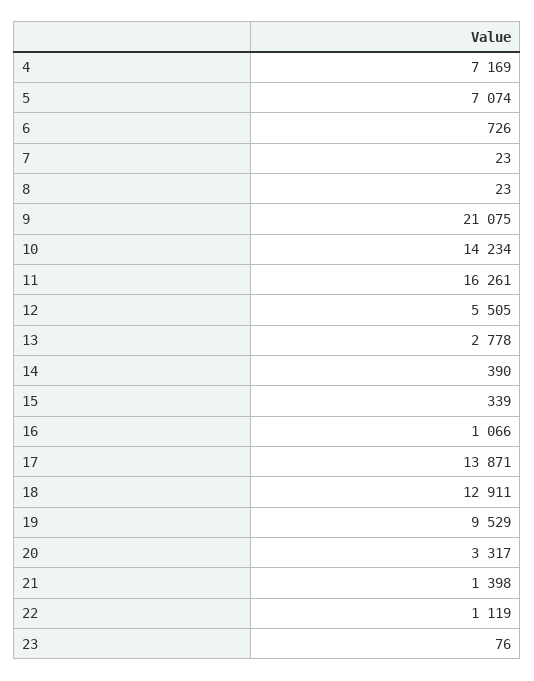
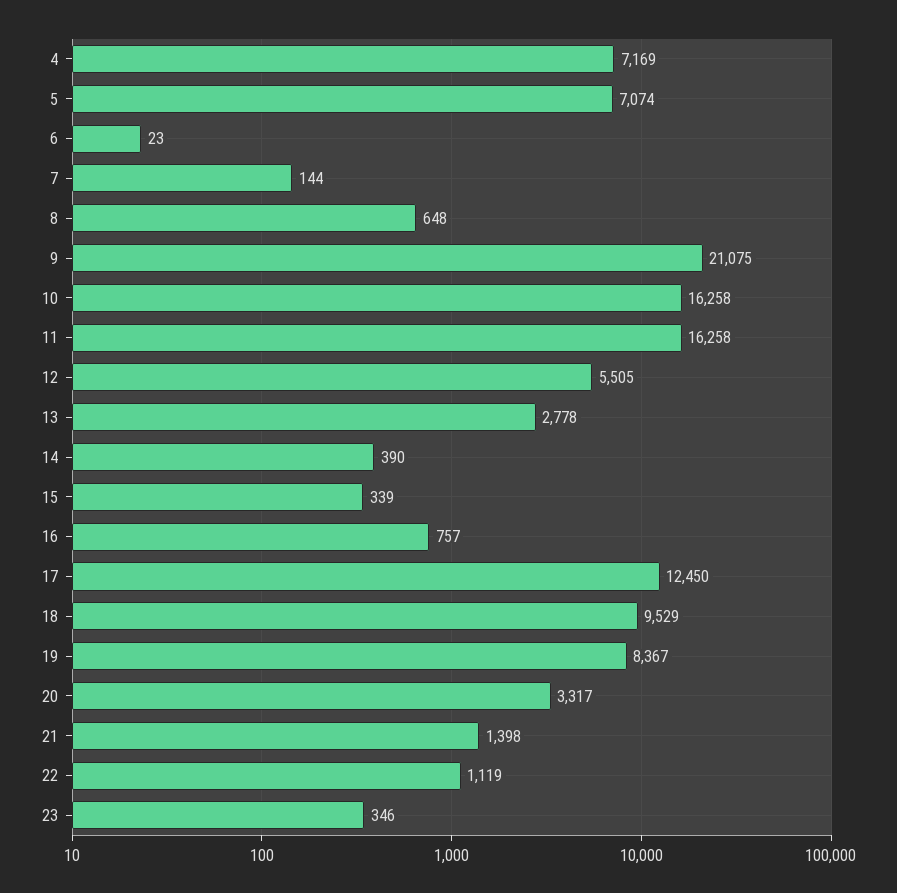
  {
    "4": 7169,
    "5": 7074,
-   "6": 726,
+   "6": 23,
-   "7": 23,
+   "7": 144,
-   "8": 23,
+   "8": 648,
    "9": 21075,
-   "10": 14234,
+   "10": 16258,
-   "11": 16261,
+   "11": 16258,
    "12": 5505,
    "13": 2778,
    "14": 390,
    "15": 339,
-   "16": 1066,
+   "16": 757,
-   "17": 13871,
+   "17": 12450,
-   "18": 12911,
+   "18": 9529,
-   "19": 9529,
+   "19": 8367,
    "20": 3317,
    "21": 1398,
    "22": 1119,
-   "23": 76
+   "23": 346
  }

